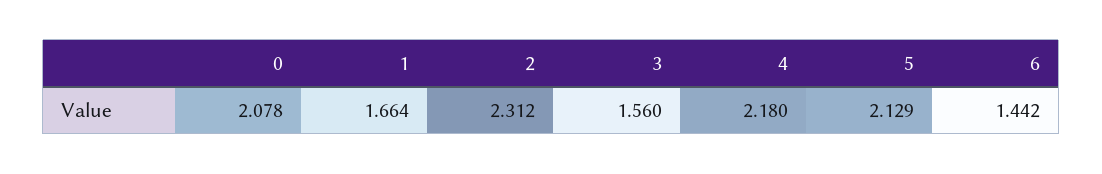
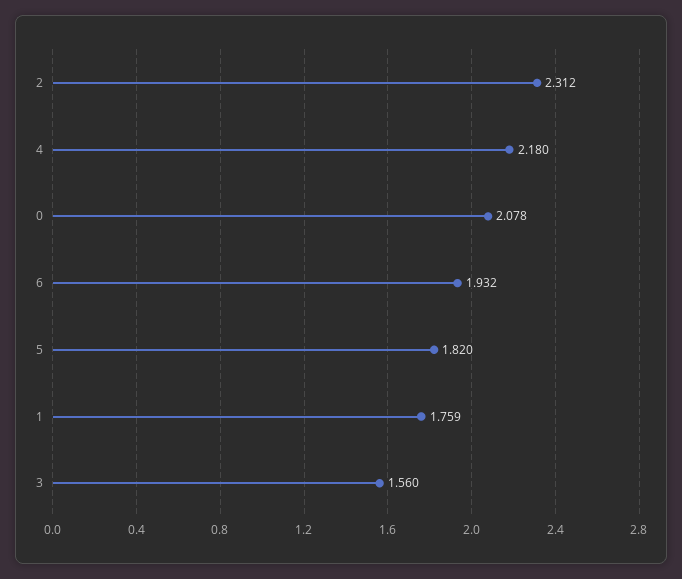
  {
    "0": 2.078,
-   "1": 1.664,
+   "1": 1.759,
    "2": 2.312,
    "3": 1.56,
    "4": 2.18,
-   "5": 2.129,
+   "5": 1.82,
-   "6": 1.442
+   "6": 1.932
  }

